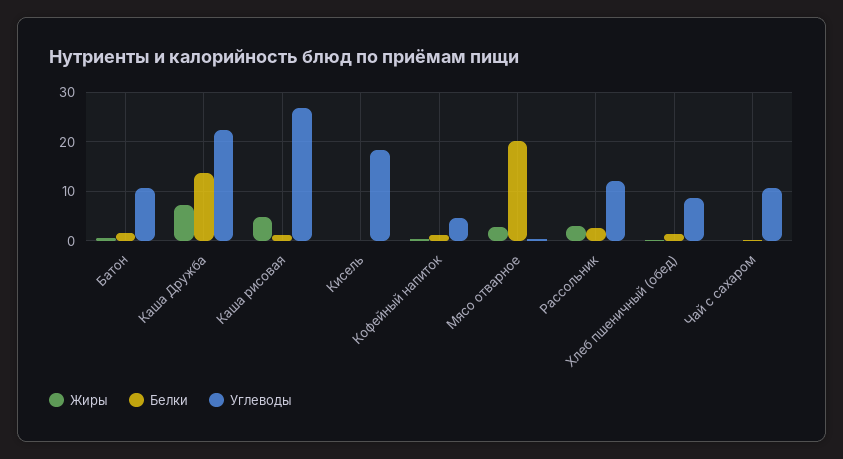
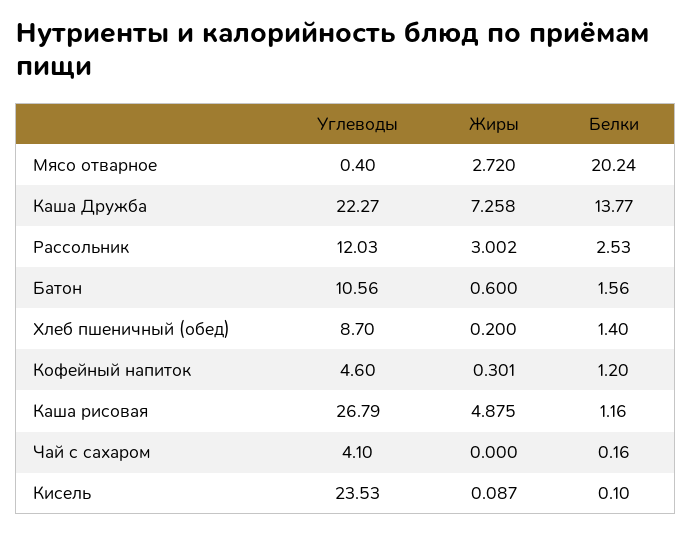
  {
    "Жиры": {
      "Батон": 0.6,
      "Каша Дружба": 7.258,
      "Каша рисовая": 4.875,
      "Кисель": 0.087,
      "Кофейный напиток": 0.301,
      "Мясо отварное": 2.72,
      "Рассольник": 3.002,
      "Хлеб пшеничный (обед)": 0.2,
      "Чай с сахаром": 0
    },
    "Белки": {
      "Батон": 1.56,
      "Каша Дружба": 13.77,
      "Каша рисовая": 1.16,
      "Кисель": 0.1,
      "Кофейный напиток": 1.2,
      "Мясо отварное": 20.24,
      "Рассольник": 2.53,
      "Хлеб пшеничный (обед)": 1.4,
      "Чай с сахаром": 0.16
    },
    "Углеводы": {
      "Батон": 10.56,
      "Каша Дружба": 22.27,
      "Каша рисовая": 26.79,
-     "Кисель": 18,
+     "Кисель": 23.53,
      "Кофейный напиток": 4.6,
      "Мясо отварное": 0.4,
      "Рассольник": 12.03,
      "Хлеб пшеничный (обед)": 8.7,
-     "Чай с сахаром": 10
+     "Чай с сахаром": 4.1
    }
  }

